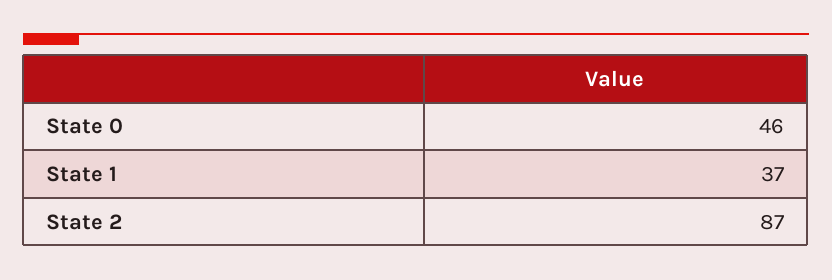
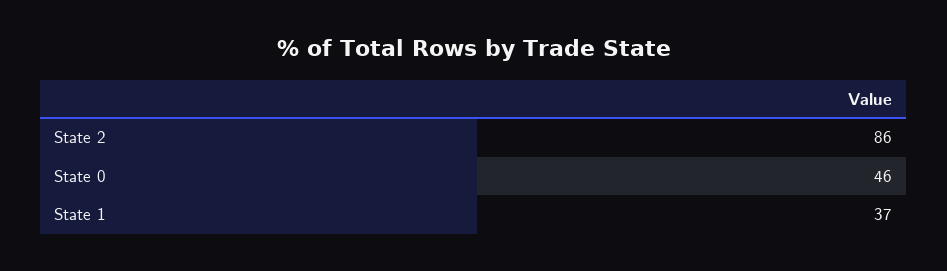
  {
    "State 0": 46,
    "State 1": 37,
-   "State 2": 87
+   "State 2": 86
  }

